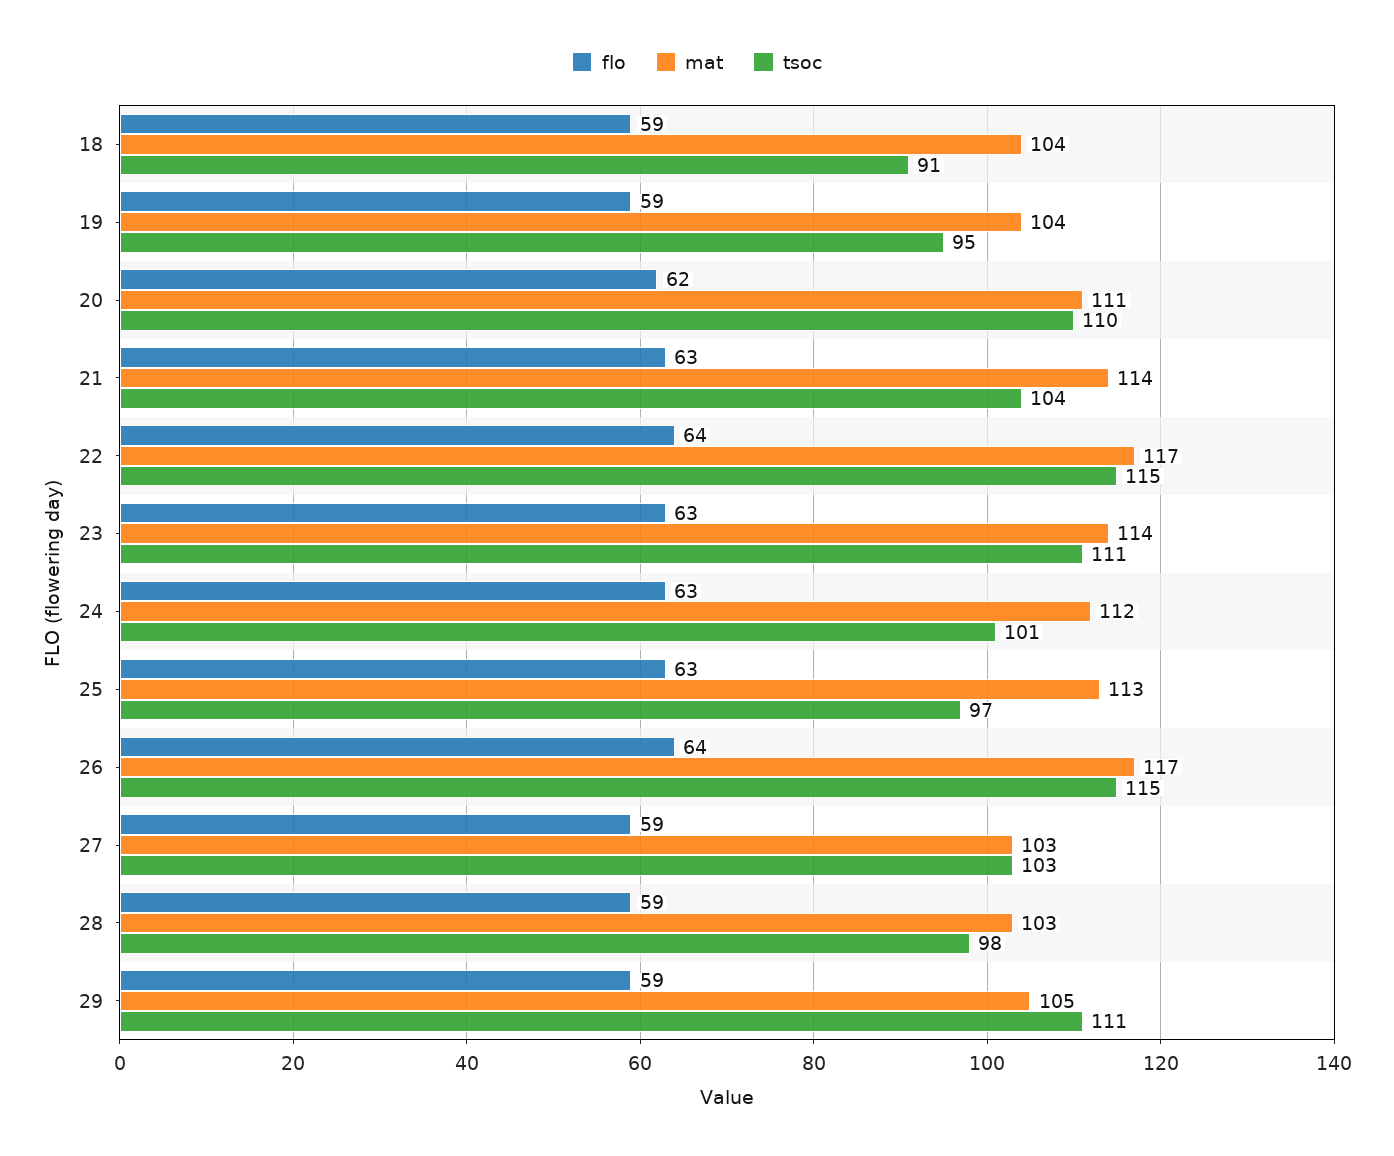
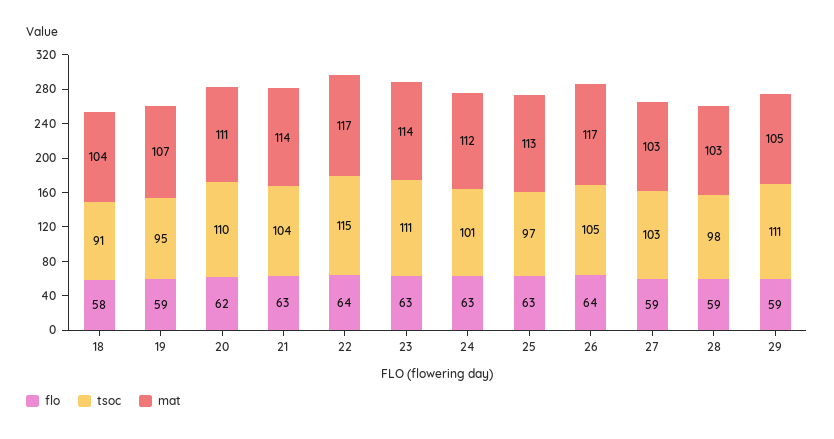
  {
    "flo": {
-     "18": 59,
+     "18": 58,
      "19": 59,
      "20": 62,
      "21": 63,
      "22": 64,
      "23": 63,
      "24": 63,
      "25": 63,
      "26": 64,
      "27": 59,
      "28": 59,
      "29": 59
    },
    "mat": {
      "18": 104,
-     "19": 104,
+     "19": 107,
      "20": 111,
      "21": 114,
      "22": 117,
      "23": 114,
      "24": 112,
      "25": 113,
      "26": 117,
      "27": 103,
      "28": 103,
      "29": 105
    },
    "tsoc": {
      "18": 91,
      "19": 95,
      "20": 110,
      "21": 104,
      "22": 115,
      "23": 111,
      "24": 101,
      "25": 97,
-     "26": 115,
+     "26": 105,
      "27": 103,
      "28": 98,
      "29": 111
    }
  }

